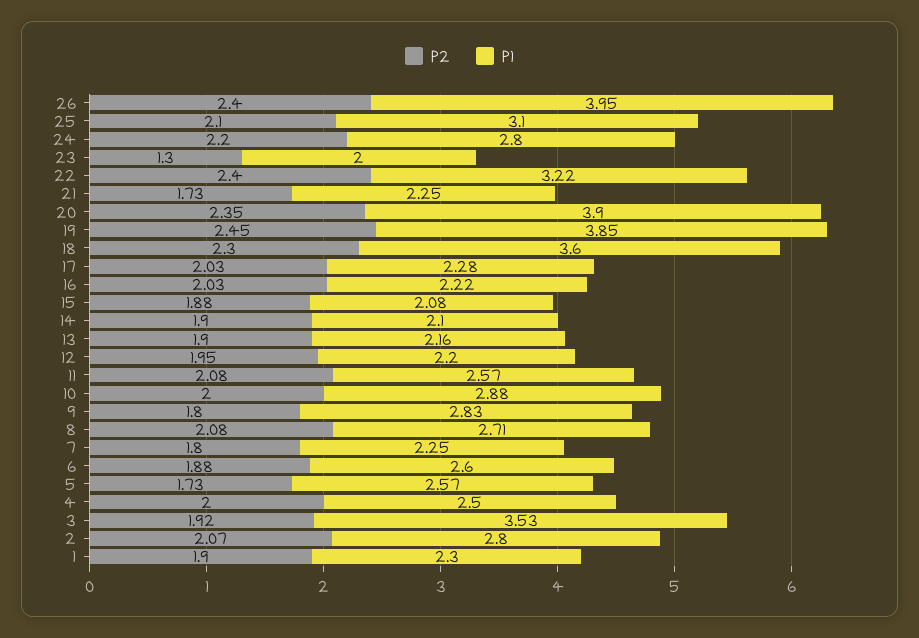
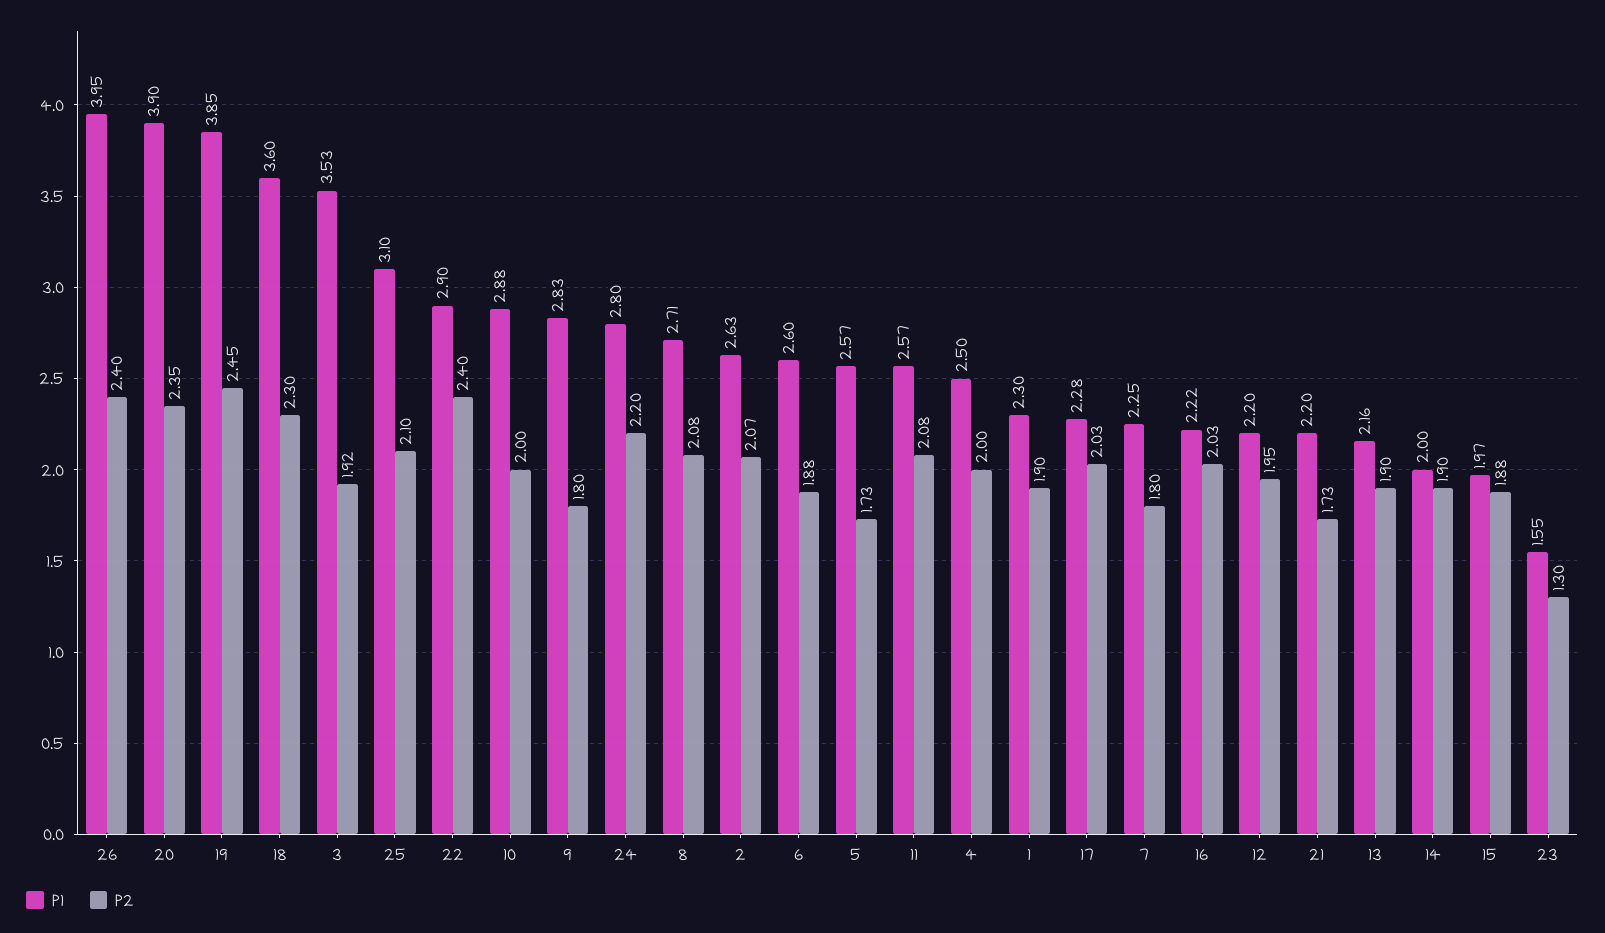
  {
    "P2": {
      "26": 2.4,
      "25": 2.1,
      "24": 2.2,
      "23": 1.3,
      "22": 2.4,
      "21": 1.73,
      "20": 2.35,
      "19": 2.45,
      "18": 2.3,
      "17": 2.03,
      "16": 2.03,
      "15": 1.88,
      "14": 1.9,
      "13": 1.9,
      "12": 1.95,
      "11": 2.08,
      "10": 2,
      "9": 1.8,
      "8": 2.08,
      "7": 1.8,
      "6": 1.88,
      "5": 1.73,
      "4": 2,
      "3": 1.92,
      "2": 2.07,
      "1": 1.9
    },
    "P1": {
      "26": 3.95,
      "25": 3.1,
      "24": 2.8,
-     "23": 2,
+     "23": 1.55,
-     "22": 3.22,
+     "22": 2.9,
-     "21": 2.25,
+     "21": 2.2,
      "20": 3.9,
      "19": 3.85,
      "18": 3.6,
      "17": 2.28,
      "16": 2.22,
-     "15": 2.08,
+     "15": 1.97,
-     "14": 2.1,
+     "14": 2,
      "13": 2.16,
      "12": 2.2,
      "11": 2.57,
      "10": 2.88,
      "9": 2.83,
      "8": 2.71,
      "7": 2.25,
      "6": 2.6,
      "5": 2.57,
      "4": 2.5,
      "3": 3.53,
-     "2": 2.8,
+     "2": 2.63,
      "1": 2.3
    }
  }

